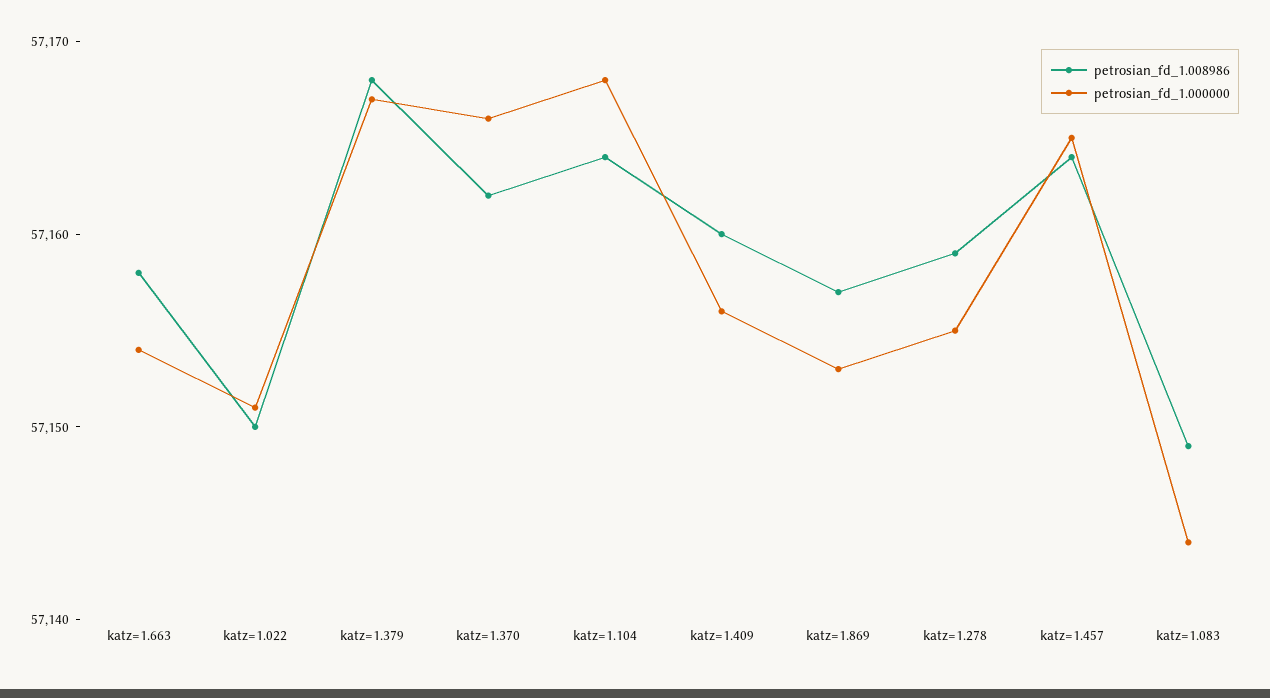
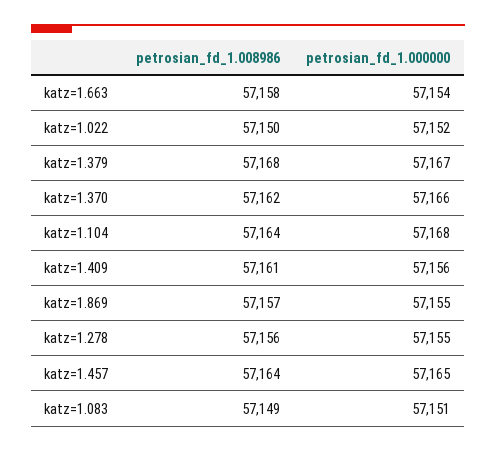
  {
    "petrosian_fd_1.008986": {
      "katz=1.663": 57158,
      "katz=1.022": 57150,
      "katz=1.379": 57168,
      "katz=1.370": 57162,
      "katz=1.104": 57164,
-     "katz=1.409": 57160,
+     "katz=1.409": 57161,
      "katz=1.869": 57157,
-     "katz=1.278": 57159,
+     "katz=1.278": 57156,
      "katz=1.457": 57164,
      "katz=1.083": 57149
    },
    "petrosian_fd_1.000000": {
      "katz=1.663": 57154,
-     "katz=1.022": 57151,
+     "katz=1.022": 57152,
      "katz=1.379": 57167,
      "katz=1.370": 57166,
      "katz=1.104": 57168,
      "katz=1.409": 57156,
-     "katz=1.869": 57153,
+     "katz=1.869": 57155,
      "katz=1.278": 57155,
      "katz=1.457": 57165,
-     "katz=1.083": 57144
+     "katz=1.083": 57151
    }
  }

